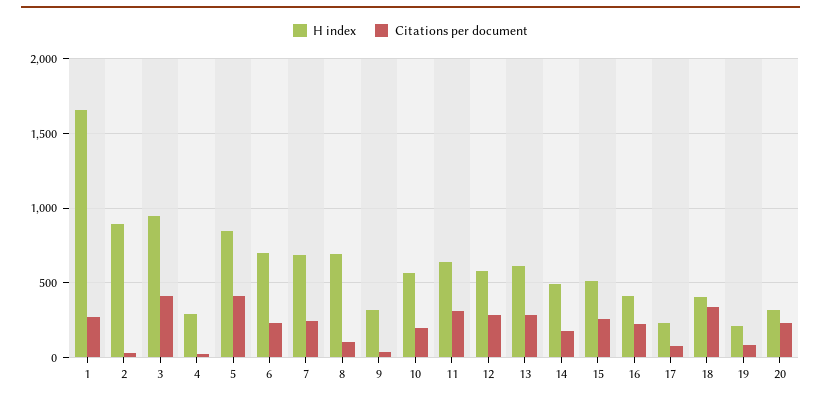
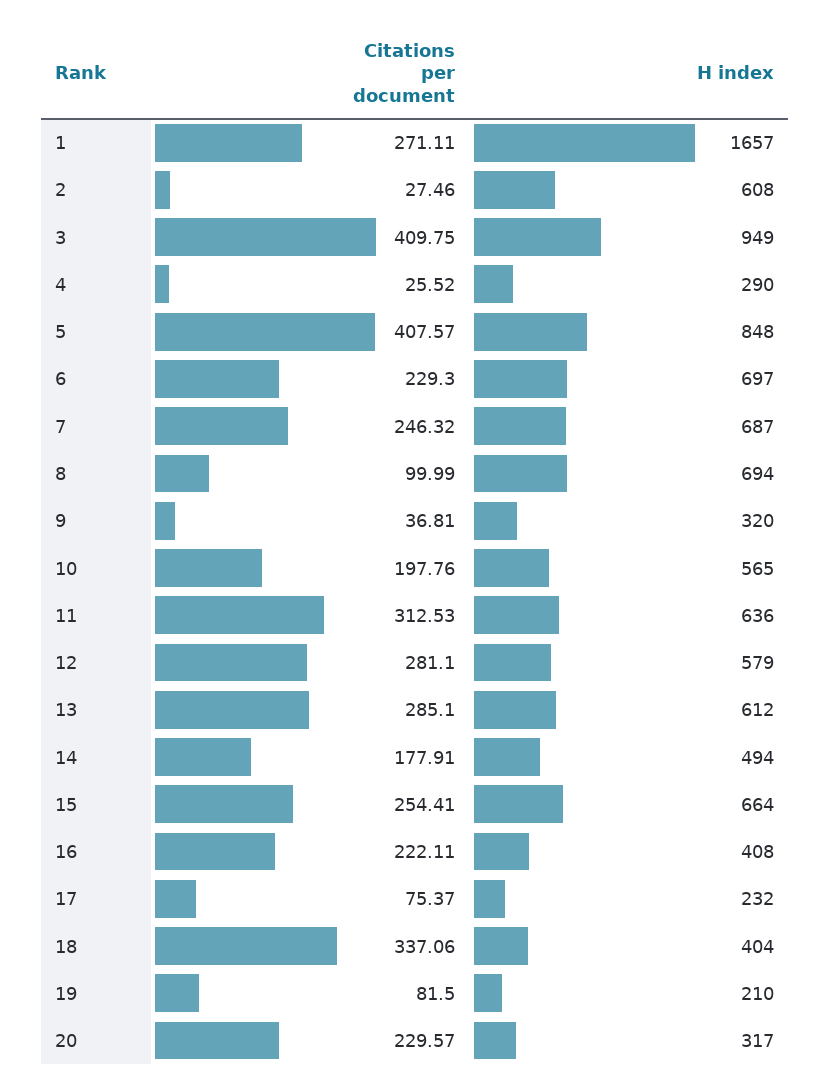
  {
    "H index": {
      "1": 1657,
-     "2": 900,
+     "2": 608,
      "3": 949,
      "4": 290,
      "5": 848,
      "6": 697,
      "7": 687,
      "8": 694,
      "9": 320,
      "10": 565,
      "11": 636,
      "12": 579,
      "13": 612,
      "14": 494,
-     "15": 500,
+     "15": 664,
      "16": 408,
      "17": 232,
      "18": 404,
      "19": 210,
      "20": 317
    },
    "Citations per document": {
      "1": 271.11,
      "2": 27.46,
      "3": 409.75,
      "4": 25.52,
      "5": 407.57,
      "6": 229.3,
      "7": 246.32,
      "8": 99.99,
      "9": 36.81,
      "10": 197.76,
      "11": 312.53,
      "12": 281.1,
      "13": 285.1,
      "14": 177.91,
      "15": 254.41,
      "16": 222.11,
      "17": 75.37,
      "18": 337.06,
      "19": 81.5,
      "20": 229.57
    }
  }

